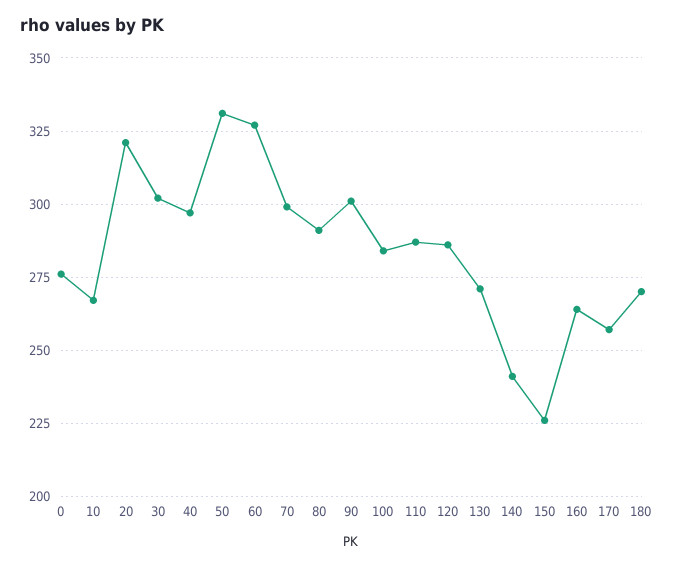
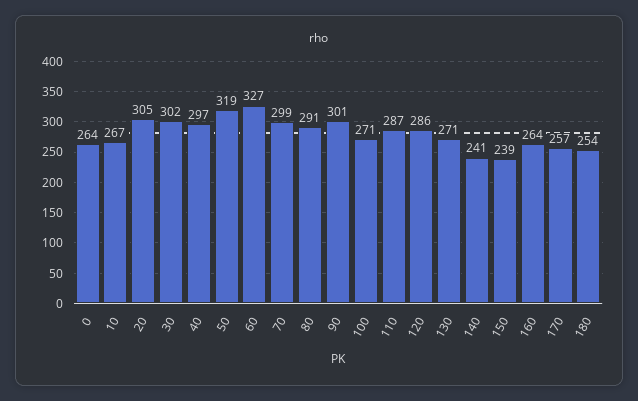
  {
-   "0": 275,
+   "0": 264,
    "10": 267,
-   "20": 320,
+   "20": 305,
    "30": 302,
    "40": 297,
-   "50": 330,
+   "50": 319,
    "60": 327,
    "70": 299,
    "80": 291,
    "90": 301,
-   "100": 285,
+   "100": 271,
    "110": 287,
    "120": 286,
    "130": 271,
    "140": 241,
-   "150": 225,
+   "150": 239,
    "160": 264,
    "170": 257,
-   "180": 270
+   "180": 254
  }

